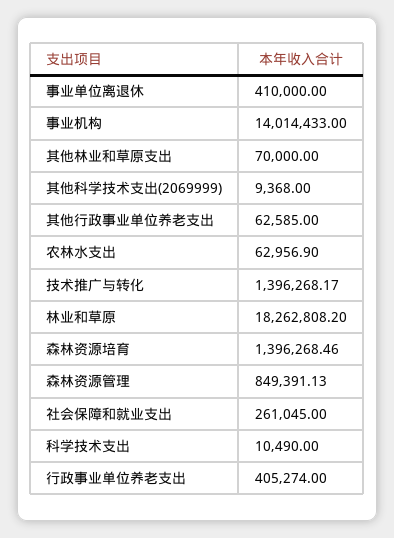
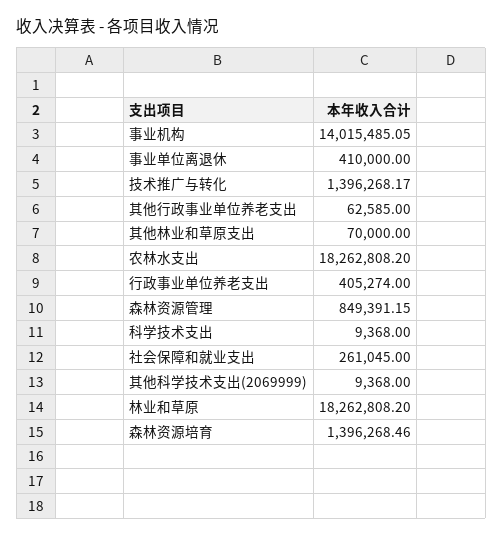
  {
    "事业单位离退休": 410000,
-   "事业机构": 14014433,
+   "事业机构": 14015485.05,
    "其他林业和草原支出": 70000,
    "其他科学技术支出(2069999)": 9368,
    "其他行政事业单位养老支出": 62585,
-   "农林水支出": 62956.9,
+   "农林水支出": 18262808.2,
    "技术推广与转化": 1396268.17,
    "林业和草原": 18262808.2,
    "森林资源培育": 1396268.46,
-   "森林资源管理": 849391.13,
+   "森林资源管理": 849391.15,
    "社会保障和就业支出": 261045,
-   "科学技术支出": 10490,
+   "科学技术支出": 9368,
    "行政事业单位养老支出": 405274
  }

